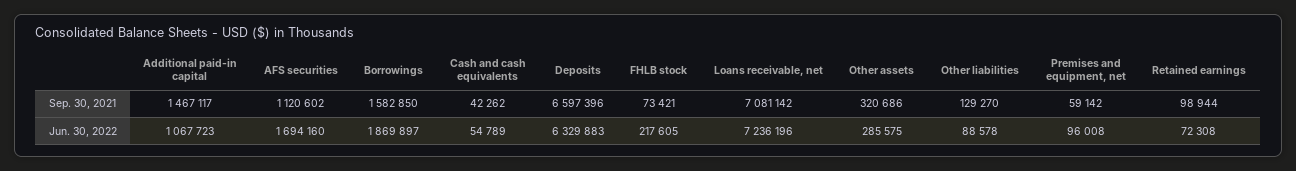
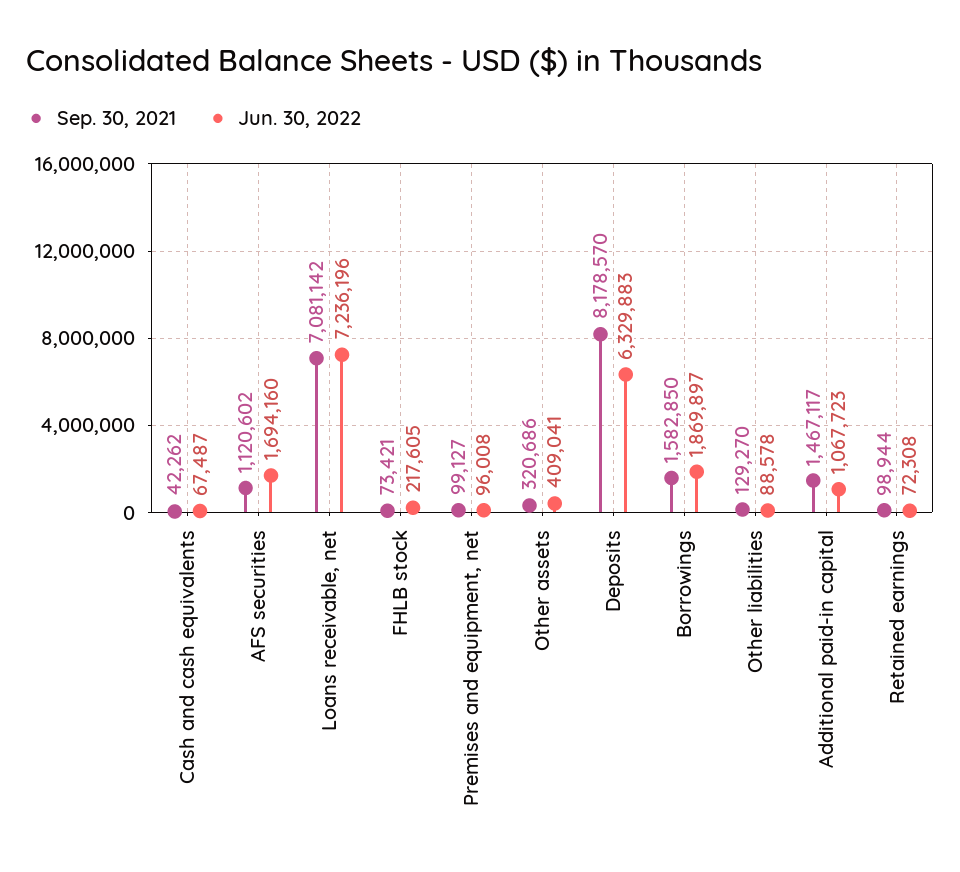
  {
    "Sep. 30, 2021": {
      "Additional paid-in capital": 1467117,
      "AFS securities": 1120602,
      "Borrowings": 1582850,
      "Cash and cash equivalents": 42262,
-     "Deposits": 6597396,
+     "Deposits": 8178570,
      "FHLB stock": 73421,
      "Loans receivable, net": 7081142,
      "Other assets": 320686,
      "Other liabilities": 129270,
-     "Premises and equipment, net": 59142,
+     "Premises and equipment, net": 99127,
      "Retained earnings": 98944
    },
    "Jun. 30, 2022": {
      "Additional paid-in capital": 1067723,
      "AFS securities": 1694160,
      "Borrowings": 1869897,
-     "Cash and cash equivalents": 54789,
+     "Cash and cash equivalents": 67487,
      "Deposits": 6329883,
      "FHLB stock": 217605,
      "Loans receivable, net": 7236196,
-     "Other assets": 285575,
+     "Other assets": 409041,
      "Other liabilities": 88578,
      "Premises and equipment, net": 96008,
      "Retained earnings": 72308
    }
  }

